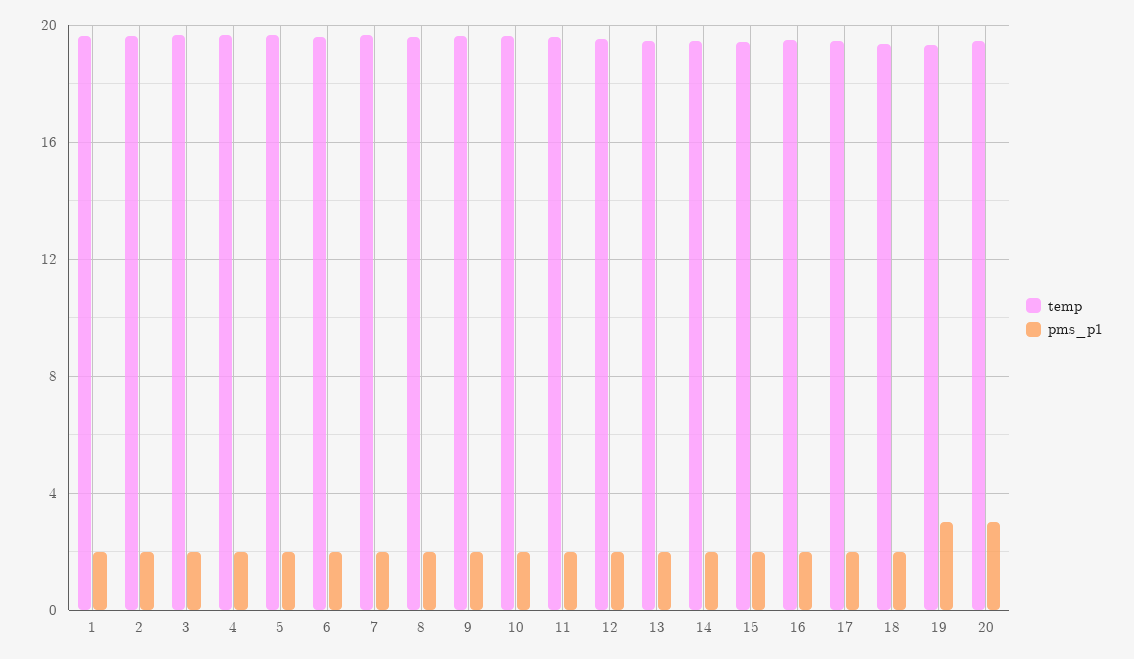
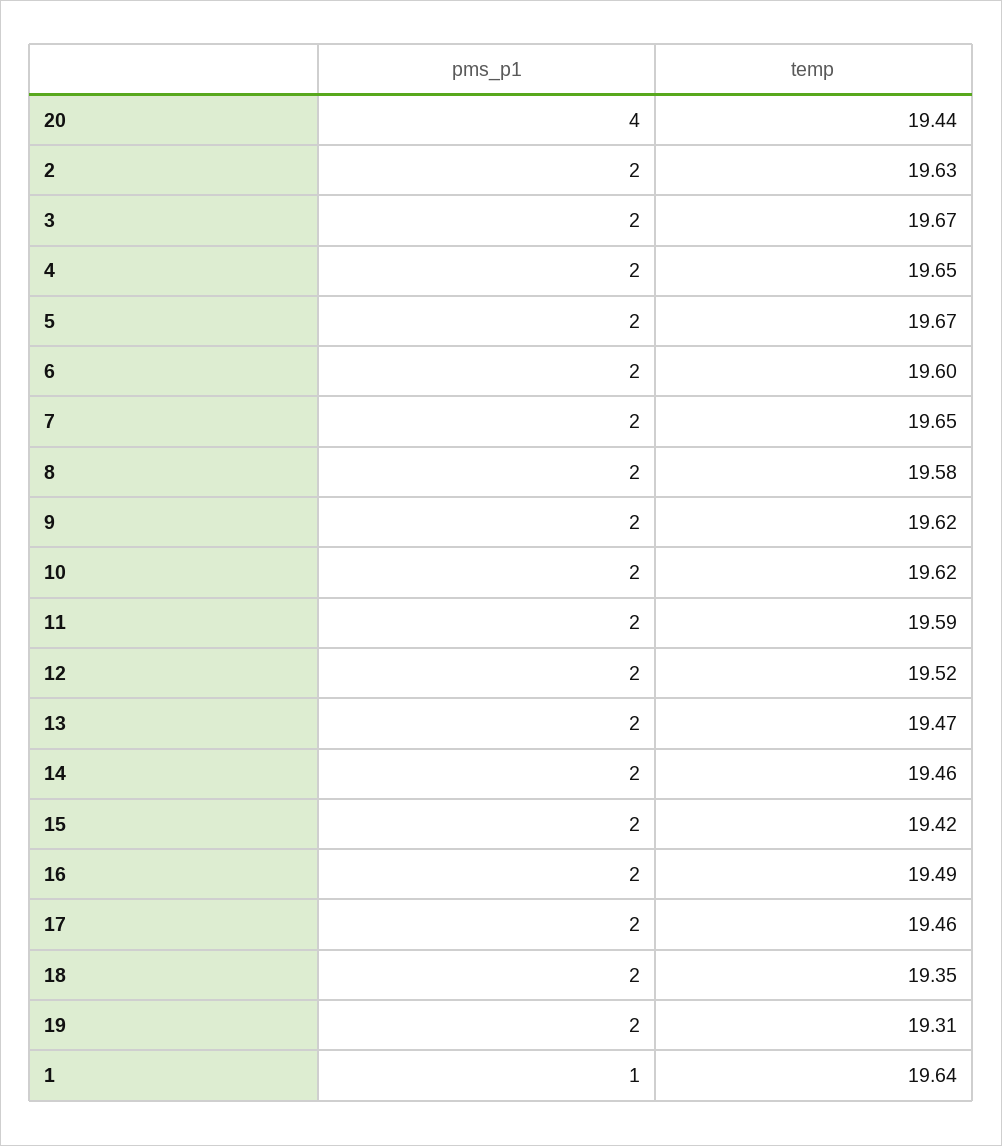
  {
    "temp": {
      "1": 19.64,
      "2": 19.63,
      "3": 19.67,
      "4": 19.65,
      "5": 19.67,
      "6": 19.6,
      "7": 19.65,
      "8": 19.58,
      "9": 19.62,
      "10": 19.62,
      "11": 19.59,
      "12": 19.52,
      "13": 19.47,
      "14": 19.46,
      "15": 19.42,
      "16": 19.49,
      "17": 19.46,
      "18": 19.35,
      "19": 19.31,
      "20": 19.44
    },
    "pms_p1": {
-     "1": 2,
+     "1": 1,
      "2": 2,
      "3": 2,
      "4": 2,
      "5": 2,
      "6": 2,
      "7": 2,
      "8": 2,
      "9": 2,
      "10": 2,
      "11": 2,
      "12": 2,
      "13": 2,
      "14": 2,
      "15": 2,
      "16": 2,
      "17": 2,
      "18": 2,
-     "19": 3,
+     "19": 2,
-     "20": 3
+     "20": 4
    }
  }

